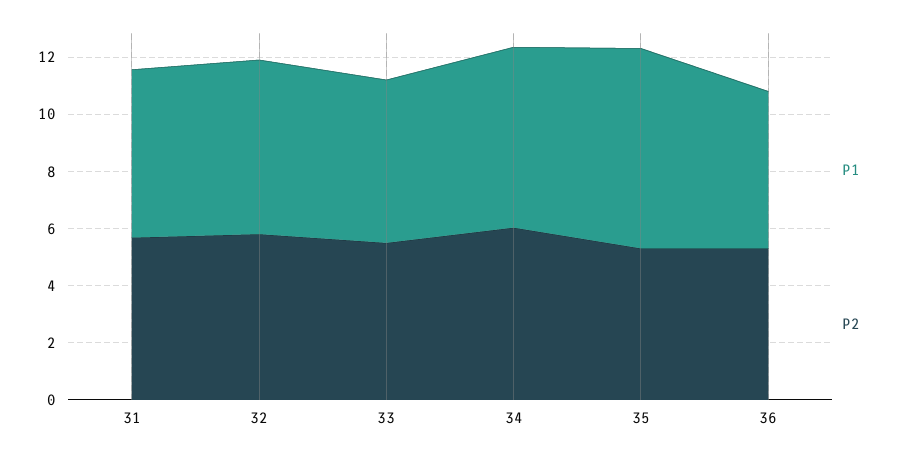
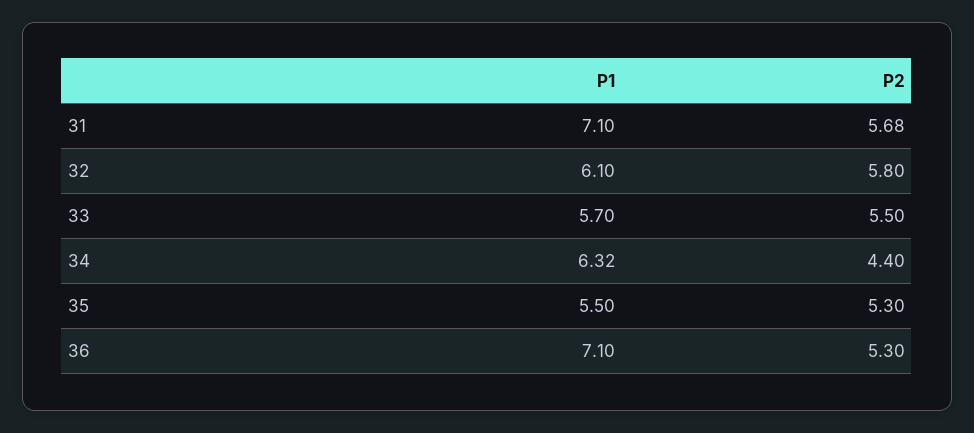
  {
    "P1": {
-     "31": 6,
+     "31": 7.1,
      "32": 6.1,
      "33": 5.7,
      "34": 6.32,
-     "35": 7,
+     "35": 5.5,
-     "36": 5.5
+     "36": 7.1
    },
    "P2": {
      "31": 5.68,
      "32": 5.8,
      "33": 5.5,
-     "34": 6,
+     "34": 4.4,
      "35": 5.3,
      "36": 5.3
    }
  }

